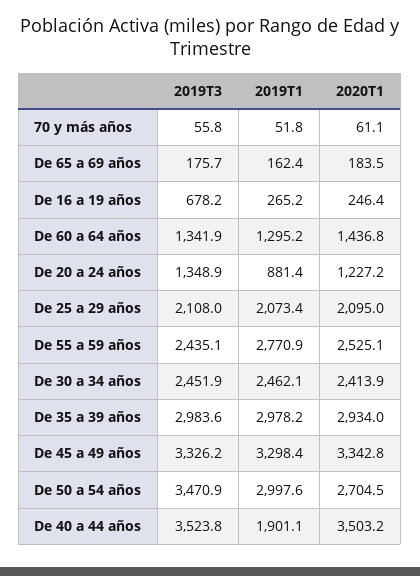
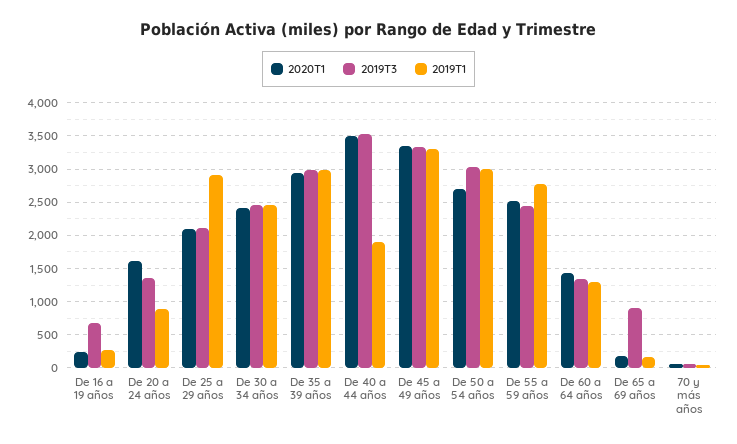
  {
    "2019T3": {
      "70 y más años": 55.8,
-     "De 65 a 69 años": 175.7,
+     "De 65 a 69 años": 900,
      "De 16 a 19 años": 678.2,
      "De 60 a 64 años": 1341.9,
      "De 20 a 24 años": 1348.9,
      "De 25 a 29 años": 2108,
      "De 55 a 59 años": 2435.1,
      "De 30 a 34 años": 2451.9,
      "De 35 a 39 años": 2983.6,
      "De 45 a 49 años": 3326.2,
-     "De 50 a 54 años": 3470.9,
+     "De 50 a 54 años": 3000,
      "De 40 a 44 años": 3523.8
    },
    "2019T1": {
      "70 y más años": 51.8,
      "De 65 a 69 años": 162.4,
      "De 16 a 19 años": 265.2,
      "De 60 a 64 años": 1295.2,
      "De 20 a 24 años": 881.4,
-     "De 25 a 29 años": 2073.4,
+     "De 25 a 29 años": 2900,
      "De 55 a 59 años": 2770.9,
      "De 30 a 34 años": 2462.1,
      "De 35 a 39 años": 2978.2,
      "De 45 a 49 años": 3298.4,
      "De 50 a 54 años": 2997.6,
      "De 40 a 44 años": 1901.1
    },
    "2020T1": {
      "70 y más años": 61.1,
      "De 65 a 69 años": 183.5,
      "De 16 a 19 años": 246.4,
      "De 60 a 64 años": 1436.8,
-     "De 20 a 24 años": 1227.2,
+     "De 20 a 24 años": 1600,
      "De 25 a 29 años": 2095,
      "De 55 a 59 años": 2525.1,
      "De 30 a 34 años": 2413.9,
      "De 35 a 39 años": 2934,
      "De 45 a 49 años": 3342.8,
      "De 50 a 54 años": 2704.5,
      "De 40 a 44 años": 3503.2
    }
  }

